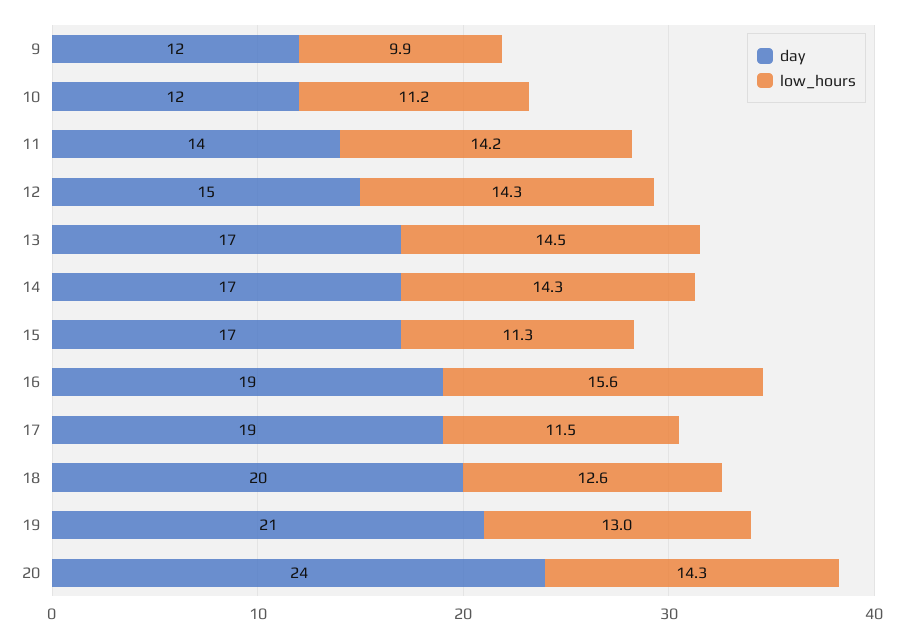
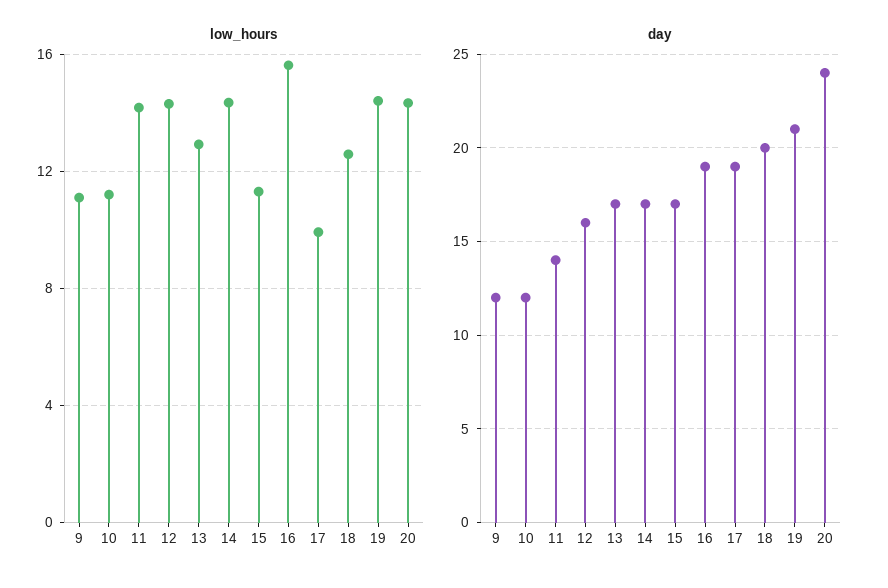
  {
    "day": {
      "9": 12,
      "10": 12,
      "11": 14,
-     "12": 15,
+     "12": 16,
      "13": 17,
      "14": 17,
      "15": 17,
      "16": 19,
      "17": 19,
      "18": 20,
      "19": 21,
      "20": 24
    },
    "low_hours": {
-     "9": 9.9,
+     "9": 11,
      "10": 11.2,
      "11": 14.2,
      "12": 14.3,
-     "13": 14.5,
+     "13": 13,
      "14": 14.3,
      "15": 11.3,
      "16": 15.6,
-     "17": 11.5,
+     "17": 10,
      "18": 12.6,
-     "19": 13,
+     "19": 14.5,
      "20": 14.3
    }
  }

